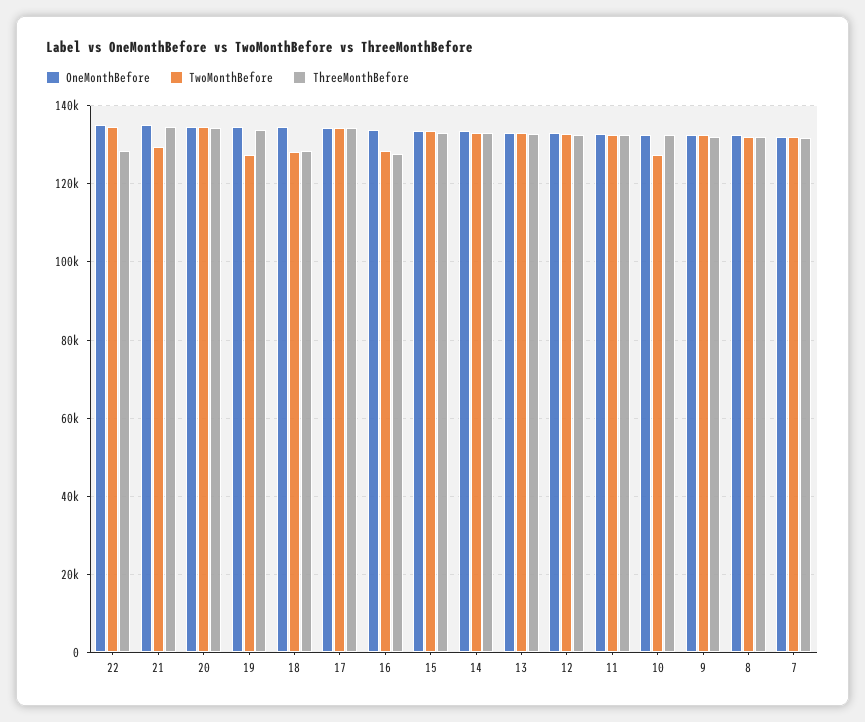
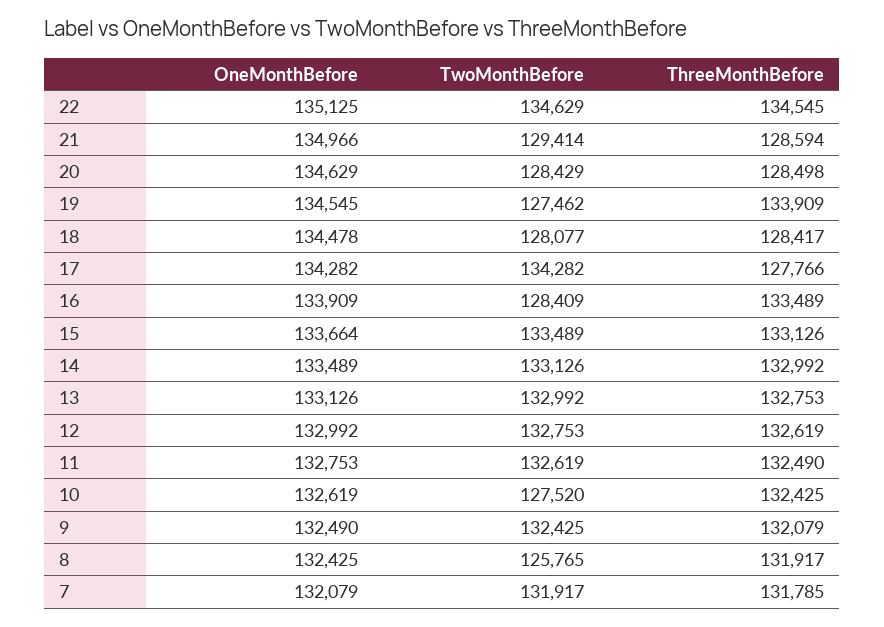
  {
    "OneMonthBefore": {
      "22": 135125,
      "21": 134966,
      "20": 134629,
      "19": 134545,
      "18": 134478,
      "17": 134282,
      "16": 133909,
      "15": 133664,
      "14": 133489,
      "13": 133126,
      "12": 132992,
      "11": 132753,
      "10": 132619,
      "9": 132490,
      "8": 132425,
      "7": 132079
    },
    "TwoMonthBefore": {
      "22": 134629,
      "21": 129414,
-     "20": 134000,
+     "20": 128429,
      "19": 127462,
      "18": 128077,
      "17": 134282,
      "16": 128409,
      "15": 133489,
      "14": 133126,
      "13": 132992,
      "12": 132753,
      "11": 132619,
      "10": 127520,
      "9": 132425,
-     "8": 132000,
+     "8": 125765,
      "7": 131917
    },
    "ThreeMonthBefore": {
-     "22": 128000,
+     "22": 134545,
-     "21": 134000,
+     "21": 128594,
-     "20": 134000,
+     "20": 128498,
      "19": 133909,
      "18": 128417,
-     "17": 134000,
+     "17": 127766,
-     "16": 128000,
+     "16": 133489,
      "15": 133126,
      "14": 132992,
      "13": 132753,
      "12": 132619,
      "11": 132490,
      "10": 132425,
      "9": 132079,
      "8": 131917,
      "7": 131785
    }
  }

